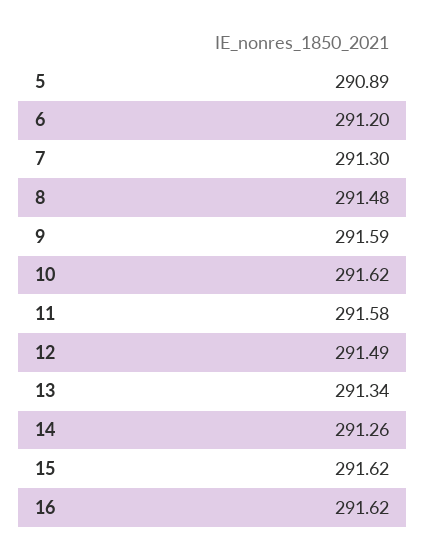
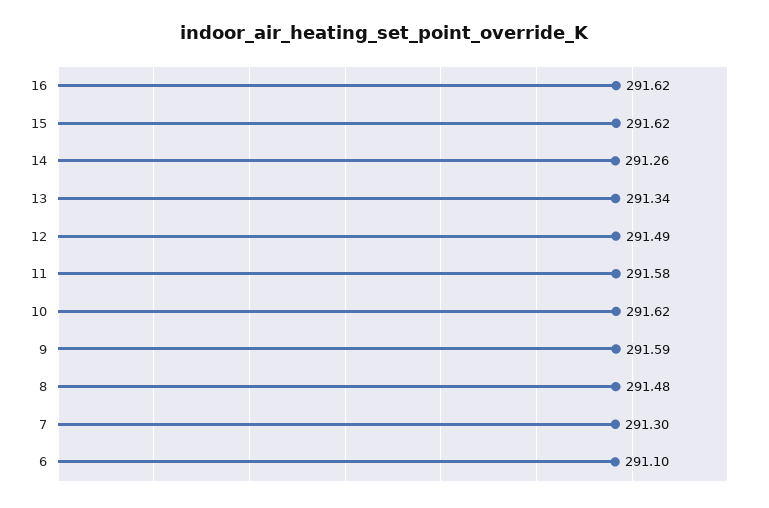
  {
-   "5": 290.89,
-   "6": 291.2,
+   "6": 291.1,
    "7": 291.3,
    "8": 291.48,
    "9": 291.59,
    "10": 291.62,
    "11": 291.58,
    "12": 291.49,
    "13": 291.34,
    "14": 291.26,
    "15": 291.62,
    "16": 291.62
  }

